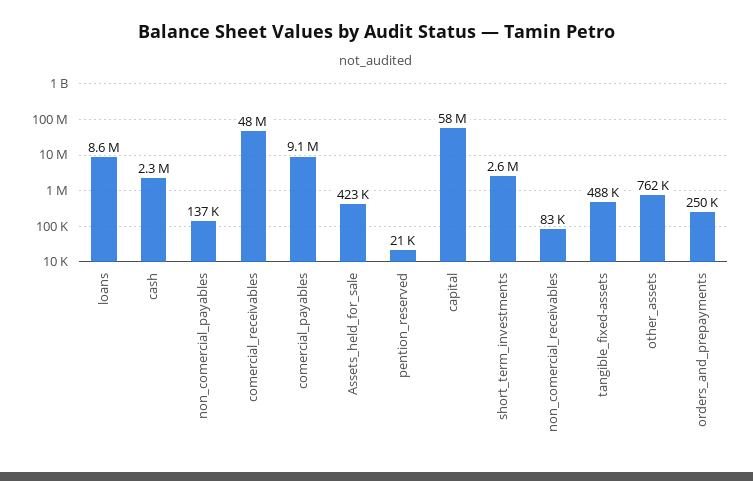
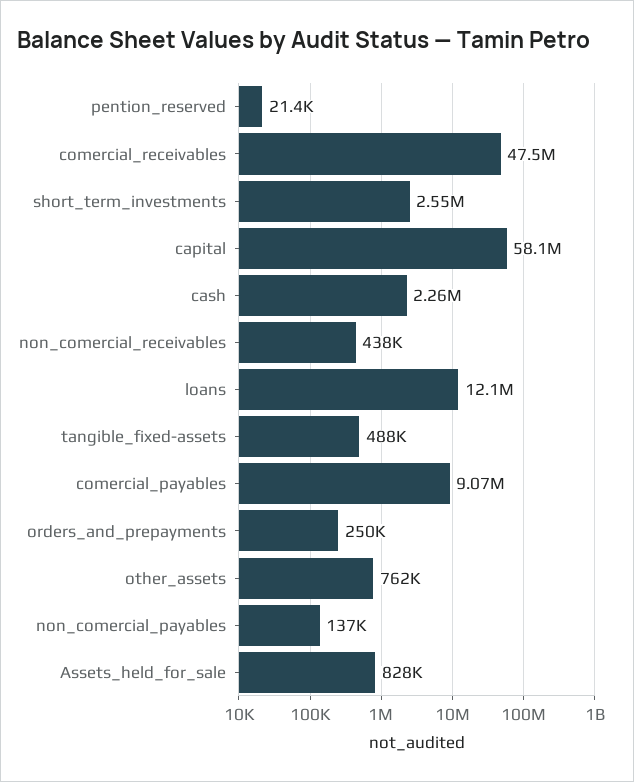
  {
-   "loans": 8600000,
+   "loans": 12100000,
    "cash": 2260000,
    "non_comercial_payables": 137000,
    "comercial_receivables": 47500000,
    "comercial_payables": 9070000,
-   "Assets_held_for_sale": 423000,
+   "Assets_held_for_sale": 828000,
    "pention_reserved": 21400,
    "capital": 58100000,
    "short_term_investments": 2550000,
-   "non_comercial_receivables": 83000,
+   "non_comercial_receivables": 438000,
    "tangible_fixed-assets": 488000,
    "other_assets": 762000,
    "orders_and_prepayments": 250000
  }

